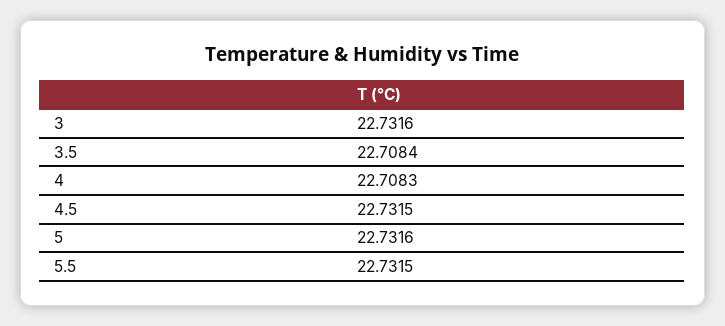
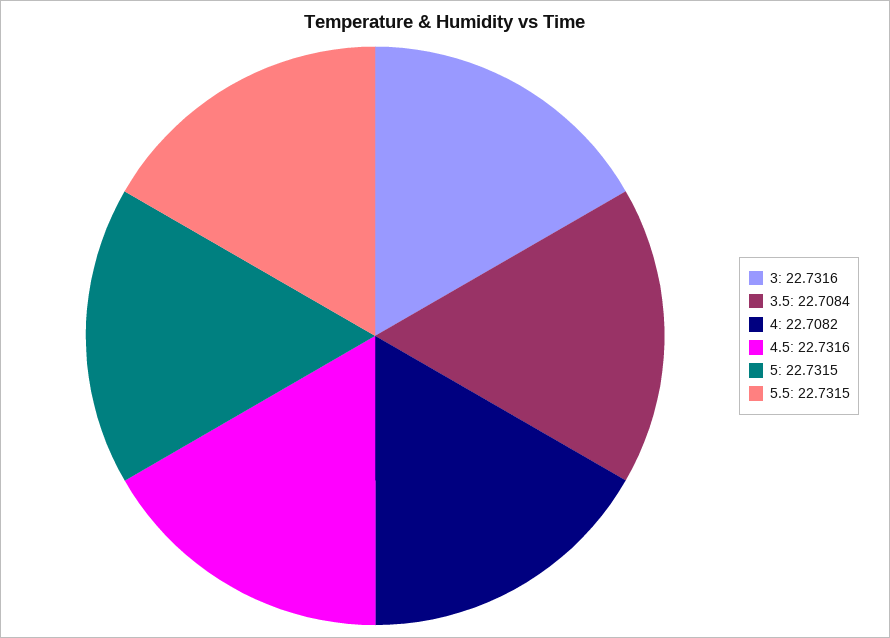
  {
    "3": 22.7316,
    "3.5": 22.7084,
-   "4": 22.7083,
+   "4": 22.7082,
-   "4.5": 22.7315,
+   "4.5": 22.7316,
-   "5": 22.7316,
+   "5": 22.7315,
    "5.5": 22.7315
  }

